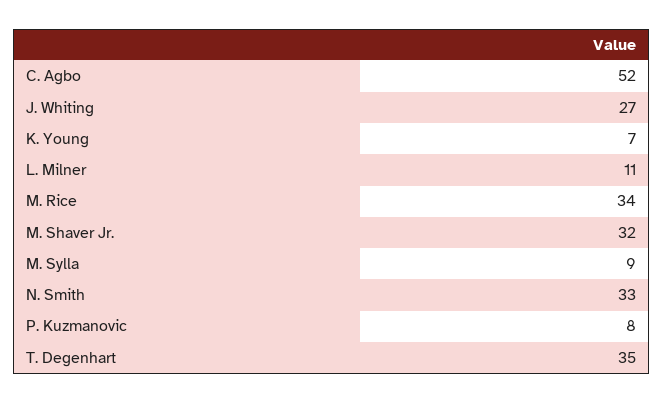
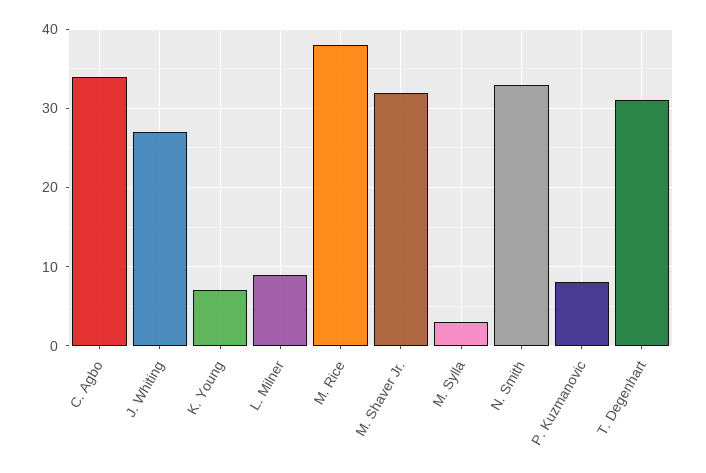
  {
-   "C. Agbo": 52,
+   "C. Agbo": 34,
    "J. Whiting": 27,
    "K. Young": 7,
-   "L. Milner": 11,
+   "L. Milner": 9,
-   "M. Rice": 34,
+   "M. Rice": 38,
    "M. Shaver Jr.": 32,
-   "M. Sylla": 9,
+   "M. Sylla": 3,
    "N. Smith": 33,
    "P. Kuzmanovic": 8,
-   "T. Degenhart": 35
+   "T. Degenhart": 31
  }

